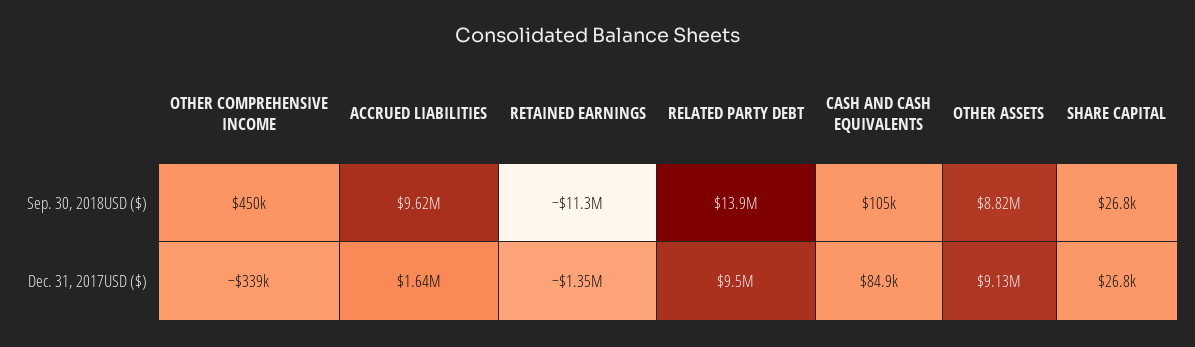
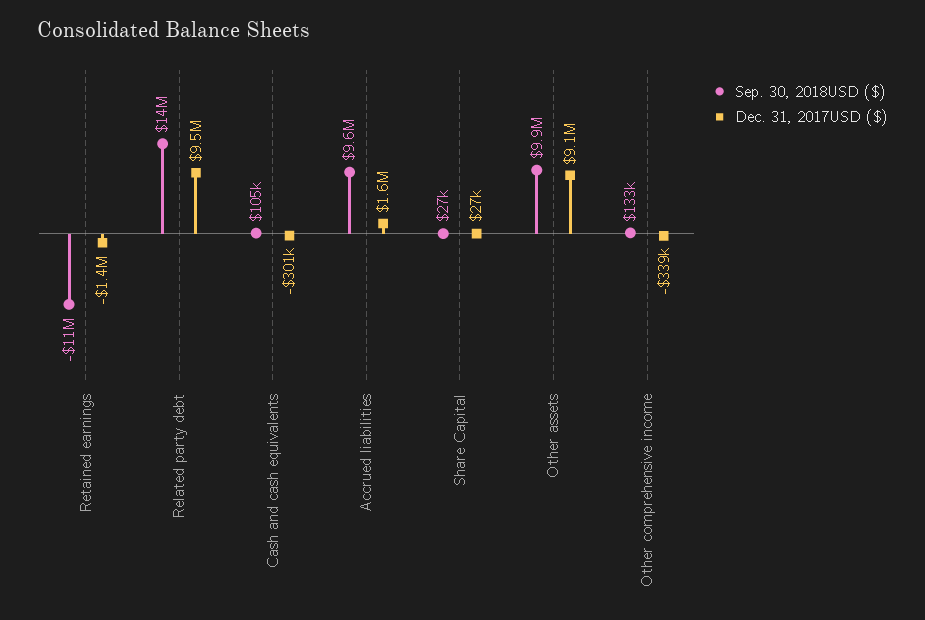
  {
    "Sep. 30, 2018USD ($)": {
-     "OTHER COMPREHENSIVE INCOME": 450000,
+     "OTHER COMPREHENSIVE INCOME": 133000,
      "ACCRUED LIABILITIES": 9620000,
      "RETAINED EARNINGS": -11300000,
      "RELATED PARTY DEBT": 13900000,
      "CASH AND CASH EQUIVALENTS": 105000,
-     "OTHER ASSETS": 8820000,
+     "OTHER ASSETS": 9900000,
      "SHARE CAPITAL": 26800
    },
    "Dec. 31, 2017USD ($)": {
      "OTHER COMPREHENSIVE INCOME": -339000,
      "ACCRUED LIABILITIES": 1640000,
      "RETAINED EARNINGS": -1350000,
      "RELATED PARTY DEBT": 9500000,
-     "CASH AND CASH EQUIVALENTS": 84900,
+     "CASH AND CASH EQUIVALENTS": -301000,
      "OTHER ASSETS": 9130000,
      "SHARE CAPITAL": 26800
    }
  }

